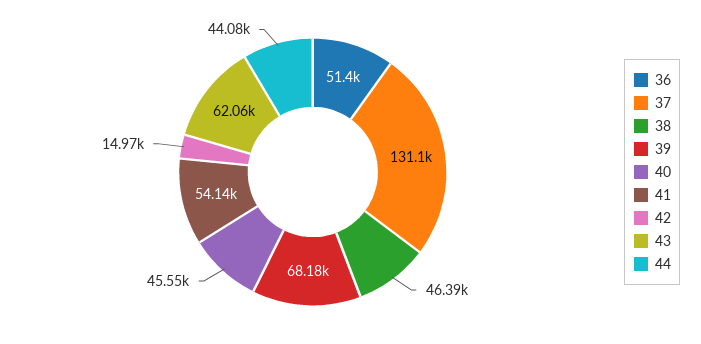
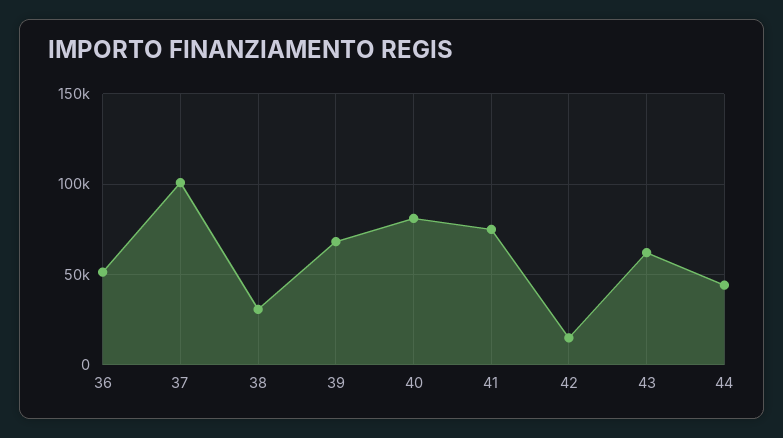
  {
    "36": 51400,
-   "37": 131100,
+   "37": 100000,
-   "38": 46390,
+   "38": 30000,
    "39": 68180,
-   "40": 45550,
+   "40": 80000,
-   "41": 54140,
+   "41": 75000,
    "42": 14970,
    "43": 62060,
    "44": 44080
  }

